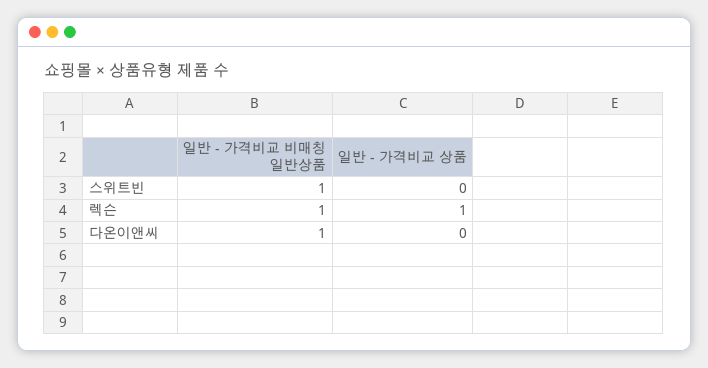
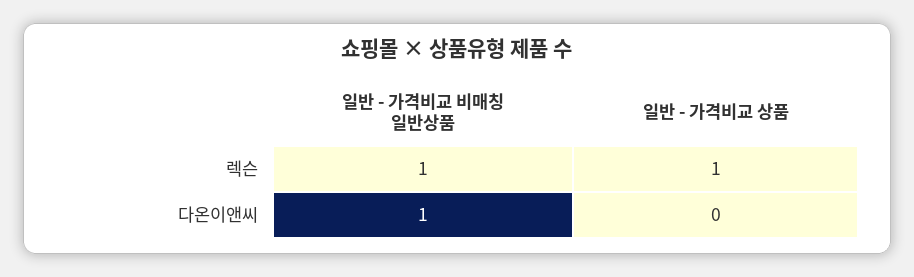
  {
    "일반 - 가격비교 비매칭 일반상품": {
-     "스위트빈": 1,
      "렉슨": 1,
      "다온이앤씨": 1
    },
    "일반 - 가격비교 상품": {
-     "스위트빈": 0,
      "렉슨": 1,
      "다온이앤씨": 0
    }
  }

